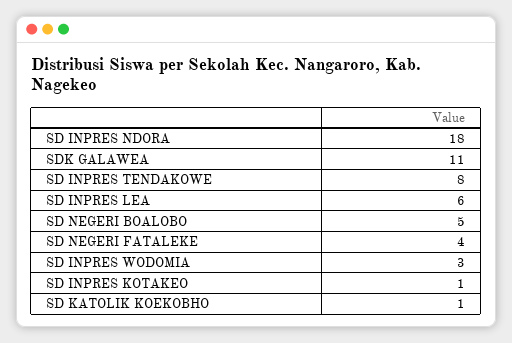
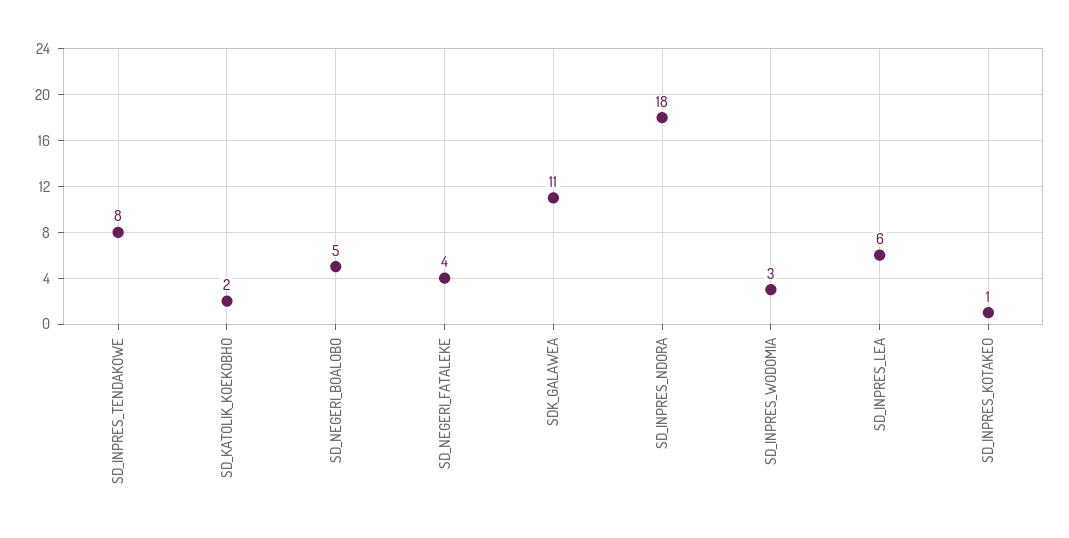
  {
    "SD INPRES NDORA": 18,
    "SDK GALAWEA": 11,
    "SD INPRES TENDAKOWE": 8,
    "SD INPRES LEA": 6,
    "SD NEGERI BOALOBO": 5,
    "SD NEGERI FATALEKE": 4,
    "SD INPRES WODOMIA": 3,
    "SD INPRES KOTAKEO": 1,
-   "SD KATOLIK KOEKOBHO": 1
+   "SD KATOLIK KOEKOBHO": 2
  }

